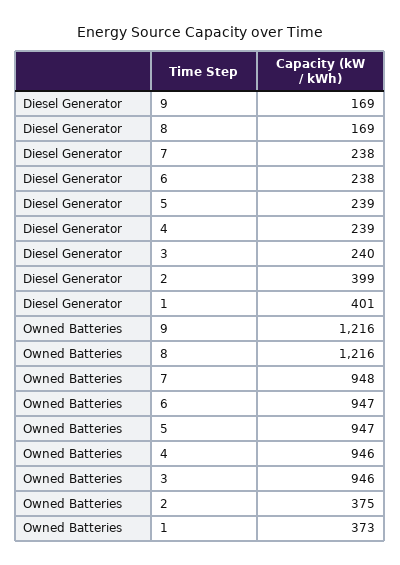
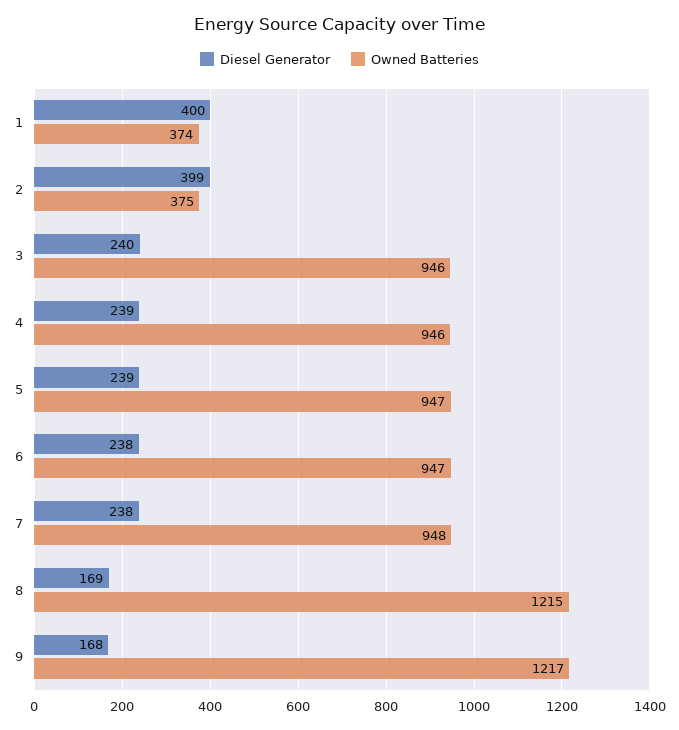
  {
    "Diesel Generator": {
-     "9": 169,
+     "9": 168,
      "8": 169,
      "7": 238,
      "6": 238,
      "5": 239,
      "4": 239,
      "3": 240,
      "2": 399,
-     "1": 401
+     "1": 400
    },
    "Owned Batteries": {
-     "9": 1216,
+     "9": 1217,
-     "8": 1216,
+     "8": 1215,
      "7": 948,
      "6": 947,
      "5": 947,
      "4": 946,
      "3": 946,
      "2": 375,
-     "1": 373
+     "1": 374
    }
  }

